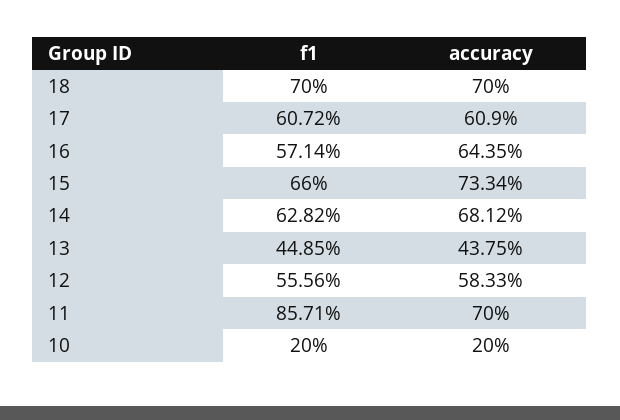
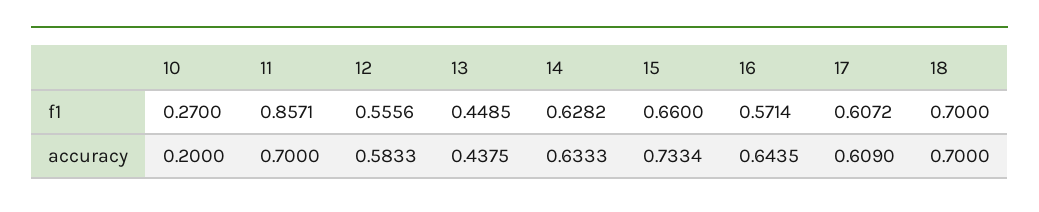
  {
    "f1": {
      "18": 0.7,
      "17": 0.6072,
      "16": 0.5714,
      "15": 0.66,
      "14": 0.6282,
      "13": 0.4485,
      "12": 0.5556,
      "11": 0.8571,
-     "10": 0.2
+     "10": 0.27
    },
    "accuracy": {
      "18": 0.7,
      "17": 0.609,
      "16": 0.6435,
      "15": 0.7334,
-     "14": 0.6812,
+     "14": 0.6333,
      "13": 0.4375,
      "12": 0.5833,
      "11": 0.7,
      "10": 0.2
    }
  }

